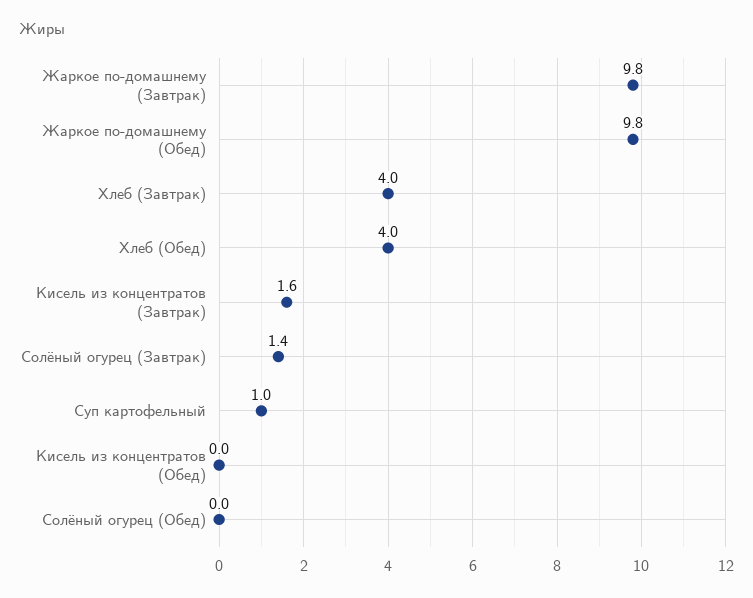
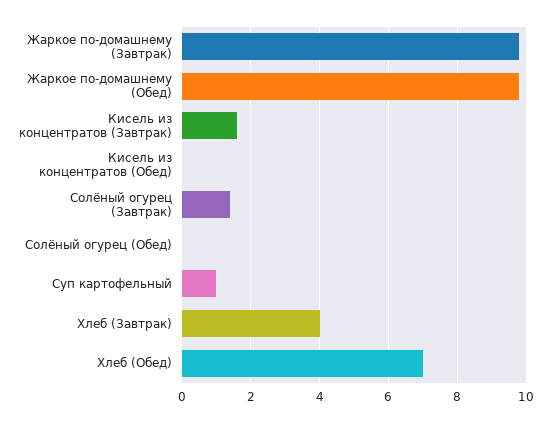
  {
    "Жаркое по-домашнему (Завтрак)": 9.8,
    "Жаркое по-домашнему (Обед)": 9.8,
    "Хлеб (Завтрак)": 4,
-   "Хлеб (Обед)": 4,
+   "Хлеб (Обед)": 7,
    "Кисель из концентратов (Завтрак)": 1.6,
    "Солёный огурец (Завтрак)": 1.4,
    "Суп картофельный": 1,
    "Кисель из концентратов (Обед)": 0,
    "Солёный огурец (Обед)": 0
  }

